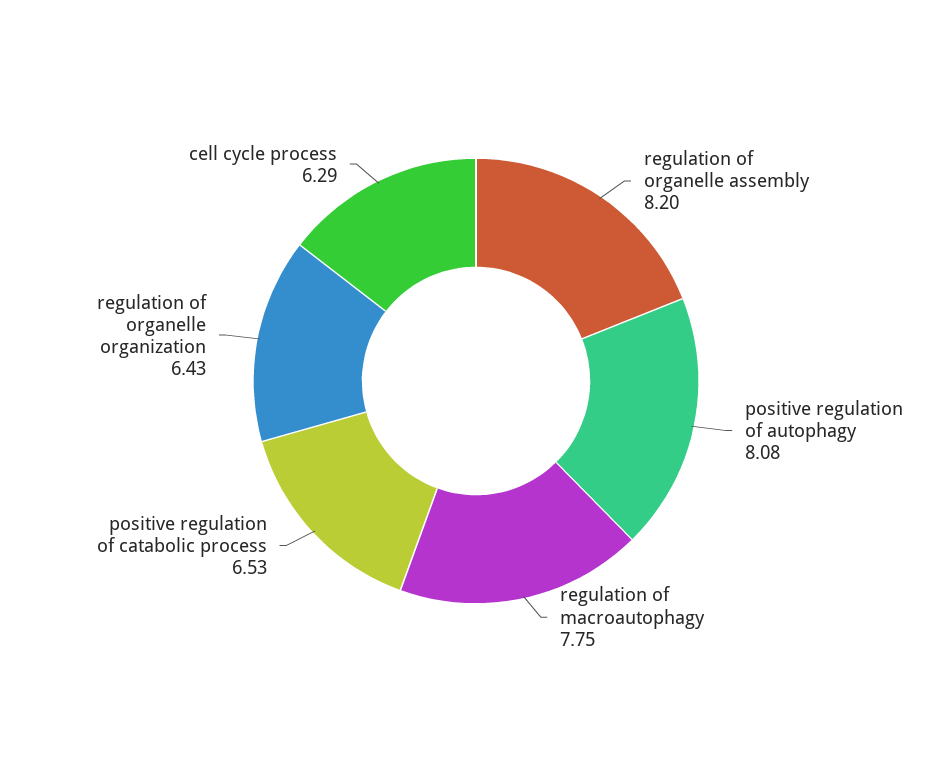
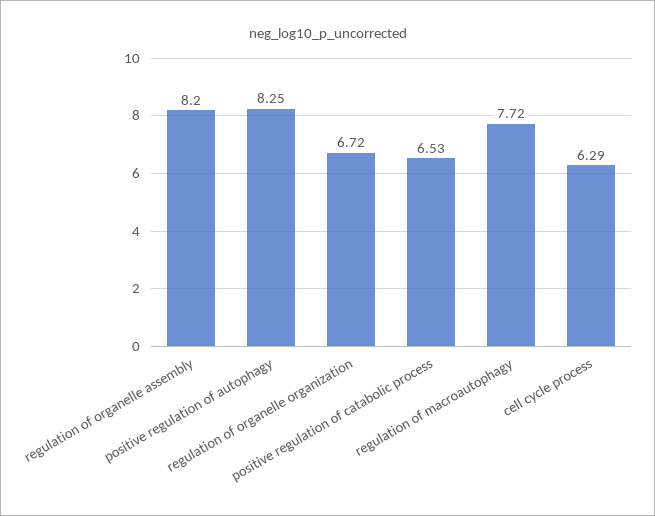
  {
    "regulation of organelle assembly": 8.2,
-   "positive regulation of autophagy": 8.08,
+   "positive regulation of autophagy": 8.25,
-   "regulation of macroautophagy": 7.75,
+   "regulation of macroautophagy": 7.72,
    "positive regulation of catabolic process": 6.53,
-   "regulation of organelle organization": 6.43,
+   "regulation of organelle organization": 6.72,
    "cell cycle process": 6.29
  }

